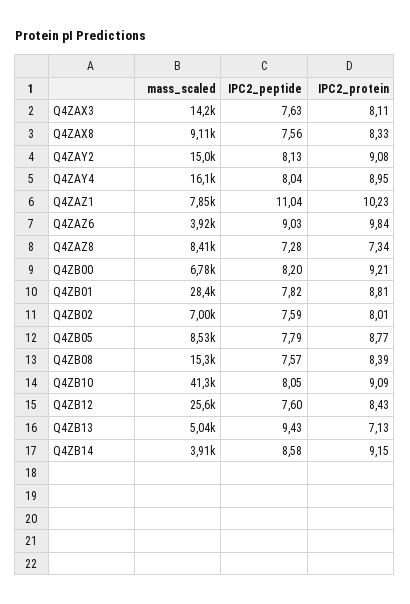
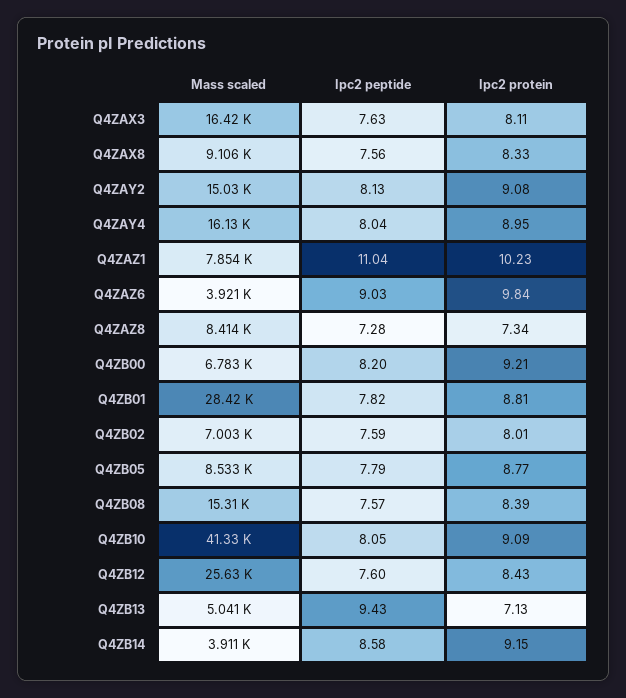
  {
    "mass_scaled": {
-     "Q4ZAX3": 14200,
+     "Q4ZAX3": 16420,
      "Q4ZAX8": 9106,
      "Q4ZAY2": 15030,
      "Q4ZAY4": 16130,
      "Q4ZAZ1": 7854,
      "Q4ZAZ6": 3921,
      "Q4ZAZ8": 8414,
      "Q4ZB00": 6783,
      "Q4ZB01": 28420,
      "Q4ZB02": 7003,
      "Q4ZB05": 8533,
      "Q4ZB08": 15310,
      "Q4ZB10": 41330,
      "Q4ZB12": 25630,
      "Q4ZB13": 5041,
      "Q4ZB14": 3911
    },
    "IPC2_peptide": {
      "Q4ZAX3": 7.63,
      "Q4ZAX8": 7.56,
      "Q4ZAY2": 8.13,
      "Q4ZAY4": 8.04,
      "Q4ZAZ1": 11.04,
      "Q4ZAZ6": 9.03,
      "Q4ZAZ8": 7.28,
      "Q4ZB00": 8.2,
      "Q4ZB01": 7.82,
      "Q4ZB02": 7.59,
      "Q4ZB05": 7.79,
      "Q4ZB08": 7.57,
      "Q4ZB10": 8.05,
      "Q4ZB12": 7.6,
      "Q4ZB13": 9.43,
      "Q4ZB14": 8.58
    },
    "IPC2_protein": {
      "Q4ZAX3": 8.11,
      "Q4ZAX8": 8.33,
      "Q4ZAY2": 9.08,
      "Q4ZAY4": 8.95,
      "Q4ZAZ1": 10.23,
      "Q4ZAZ6": 9.84,
      "Q4ZAZ8": 7.34,
      "Q4ZB00": 9.21,
      "Q4ZB01": 8.81,
      "Q4ZB02": 8.01,
      "Q4ZB05": 8.77,
      "Q4ZB08": 8.39,
      "Q4ZB10": 9.09,
      "Q4ZB12": 8.43,
      "Q4ZB13": 7.13,
      "Q4ZB14": 9.15
    }
  }

